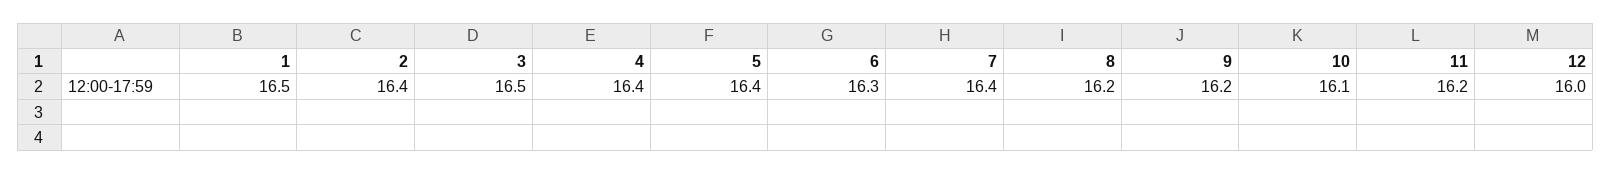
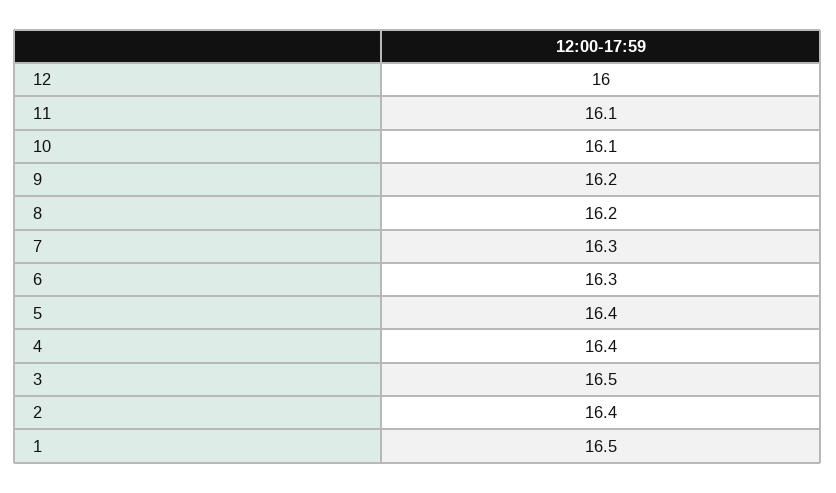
  {
    "1": 16.5,
    "2": 16.4,
    "3": 16.5,
    "4": 16.4,
    "5": 16.4,
    "6": 16.3,
-   "7": 16.4,
+   "7": 16.3,
    "8": 16.2,
    "9": 16.2,
    "10": 16.1,
-   "11": 16.2,
+   "11": 16.1,
    "12": 16
  }

